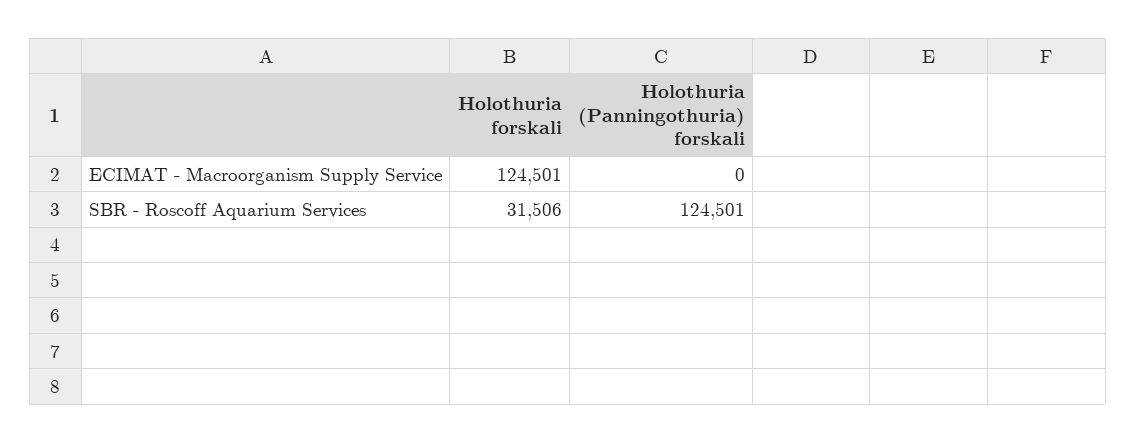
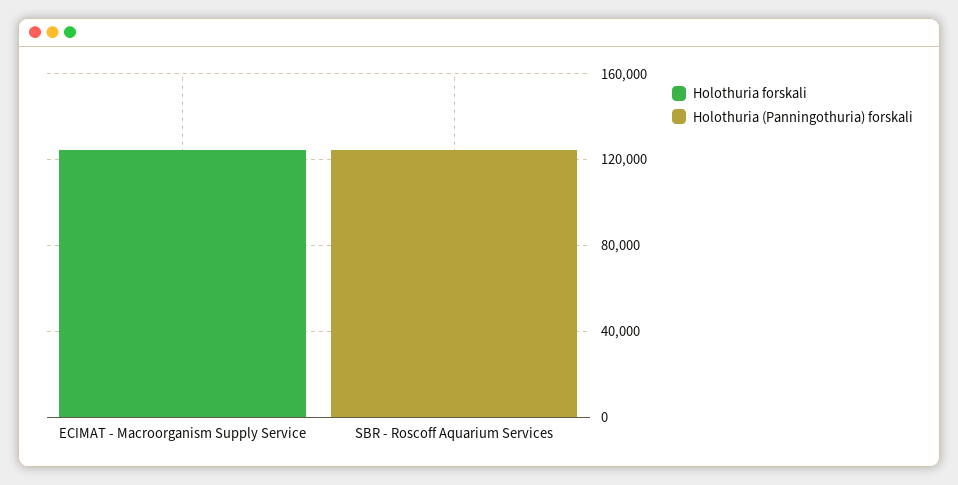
  {
    "Holothuria forskali": {
      "ECIMAT - Macroorganism Supply Service": 124501,
-     "SBR - Roscoff Aquarium Services": 31506
+     "SBR - Roscoff Aquarium Services": 0
    },
    "Holothuria (Panningothuria) forskali": {
      "ECIMAT - Macroorganism Supply Service": 0,
      "SBR - Roscoff Aquarium Services": 124501
    }
  }

